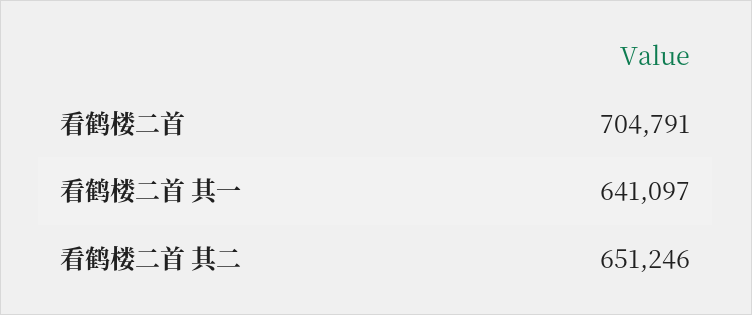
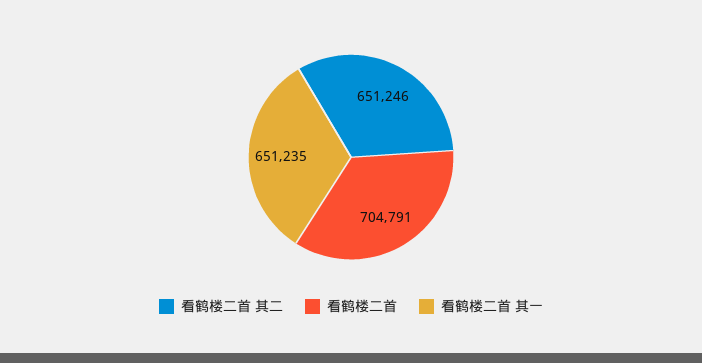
  {
    "看鹤楼二首": 704791,
-   "看鹤楼二首 其一": 641097,
+   "看鹤楼二首 其一": 651235,
    "看鹤楼二首 其二": 651246
  }

